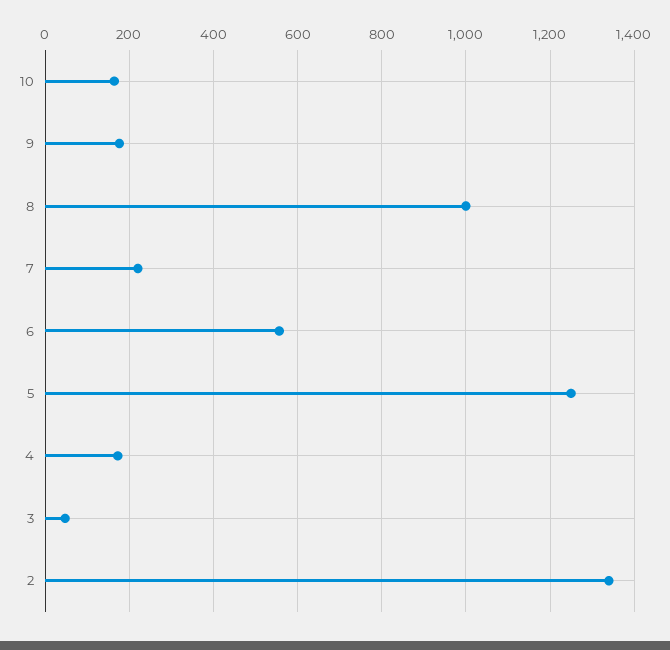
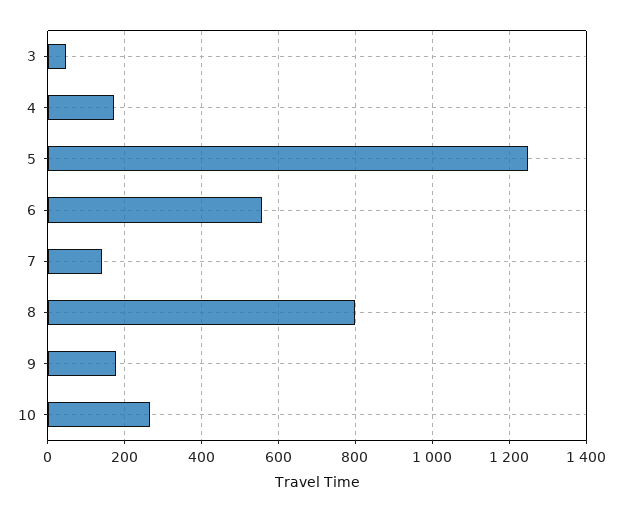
  {
-   "10": 160,
+   "10": 260,
    "9": 180,
-   "8": 1000,
+   "8": 800,
-   "7": 220,
+   "7": 140,
    "6": 560,
    "5": 1260,
    "4": 180,
-   "3": 40,
+   "3": 40
-   "2": 1340
  }

